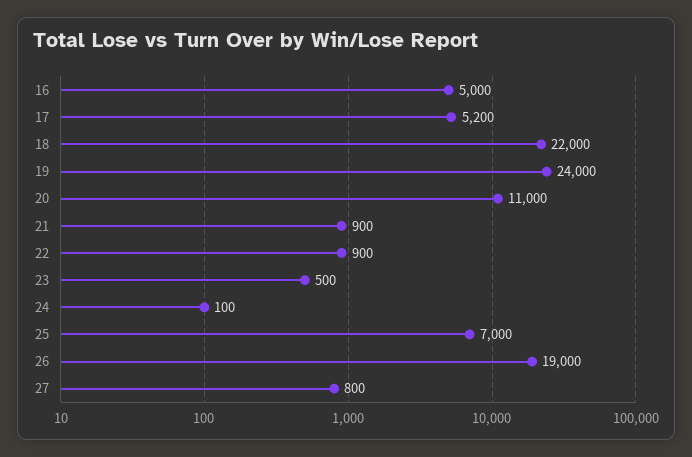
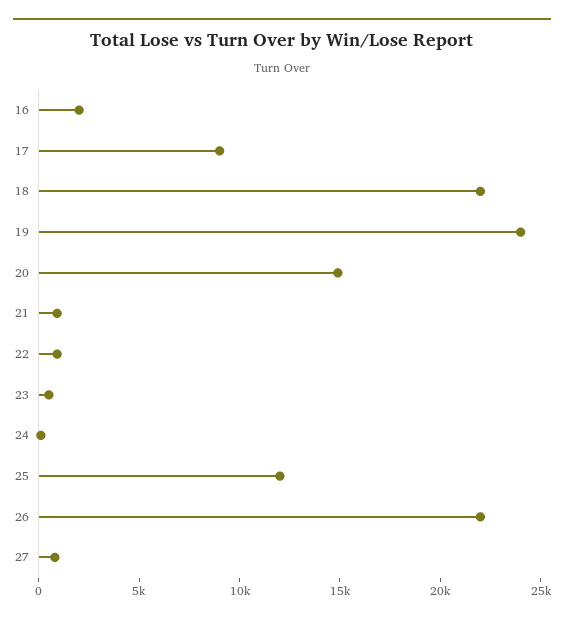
  {
-   "16": 5000,
+   "16": 2000,
-   "17": 5200,
+   "17": 9000,
    "18": 22000,
    "19": 24000,
-   "20": 11000,
+   "20": 15000,
    "21": 900,
    "22": 900,
    "23": 500,
    "24": 100,
-   "25": 7000,
+   "25": 12000,
-   "26": 19000,
+   "26": 22000,
    "27": 800
  }

